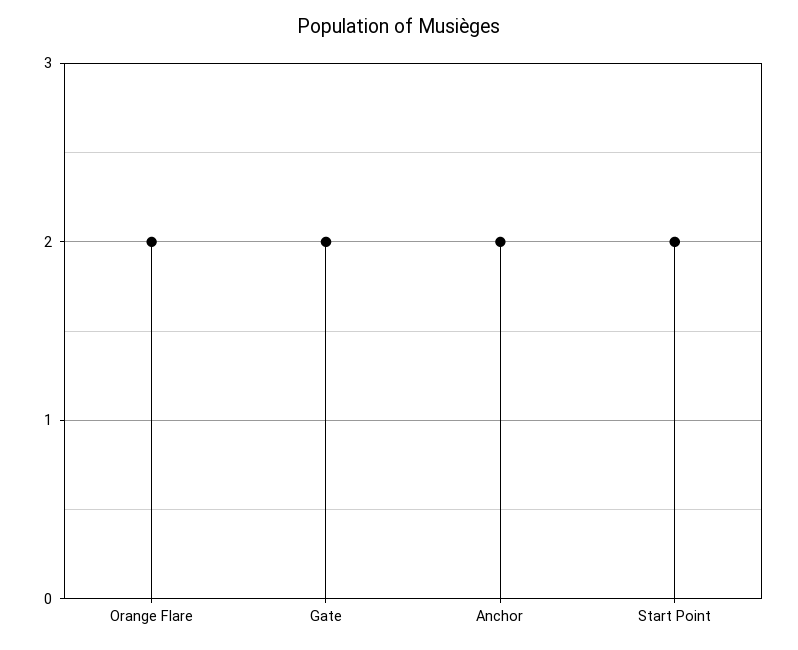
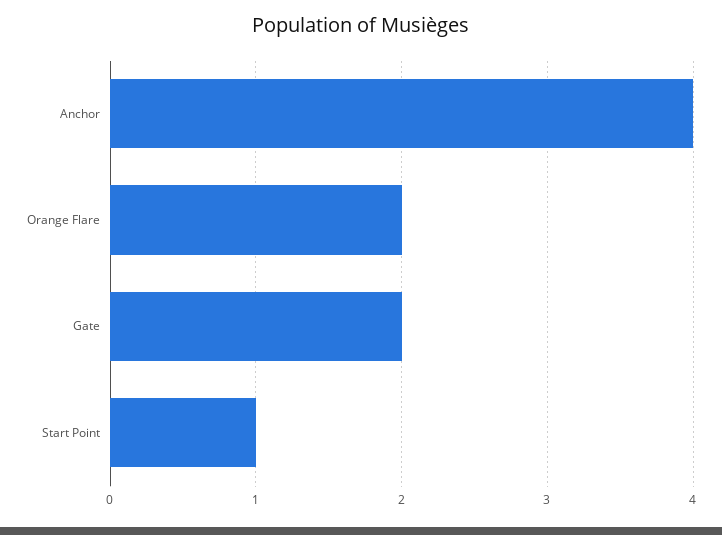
  {
    "Orange Flare": 2,
    "Gate": 2,
-   "Anchor": 2,
+   "Anchor": 4,
-   "Start Point": 2
+   "Start Point": 1
  }

